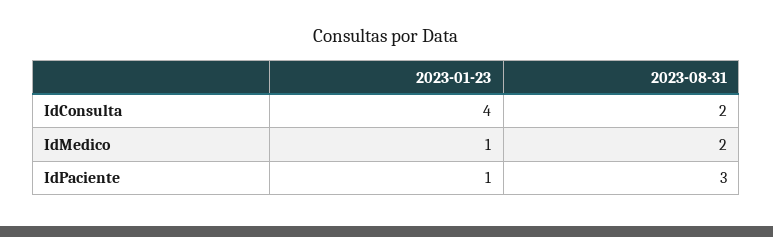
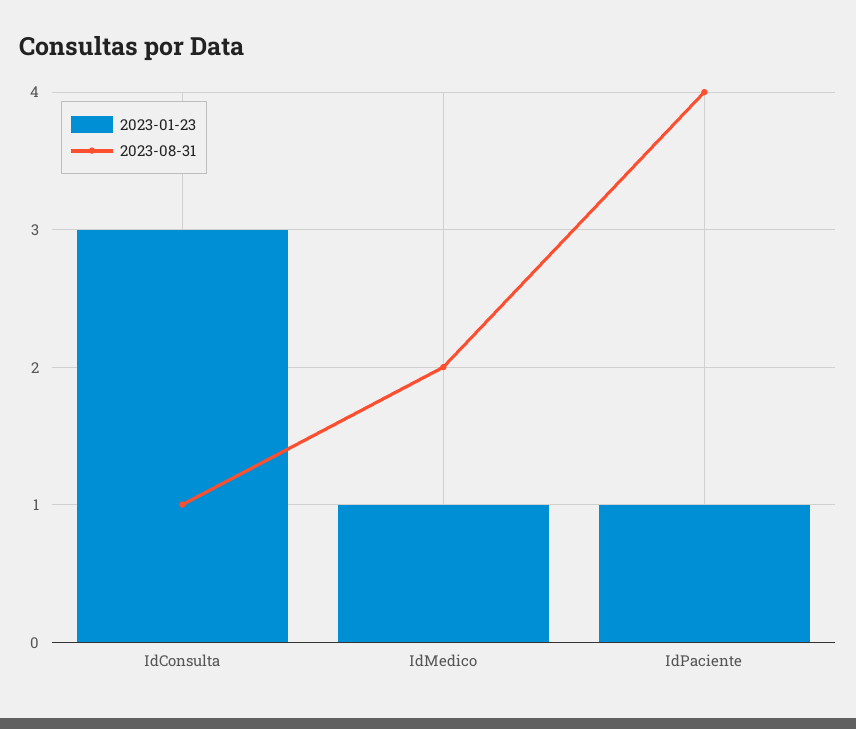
  {
    "2023-01-23": {
-     "IdConsulta": 4,
+     "IdConsulta": 3,
      "IdMedico": 1,
      "IdPaciente": 1
    },
    "2023-08-31": {
-     "IdConsulta": 2,
+     "IdConsulta": 1,
      "IdMedico": 2,
-     "IdPaciente": 3
+     "IdPaciente": 4
    }
  }

